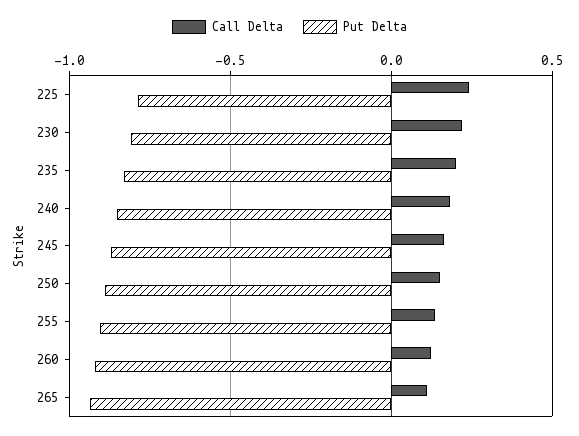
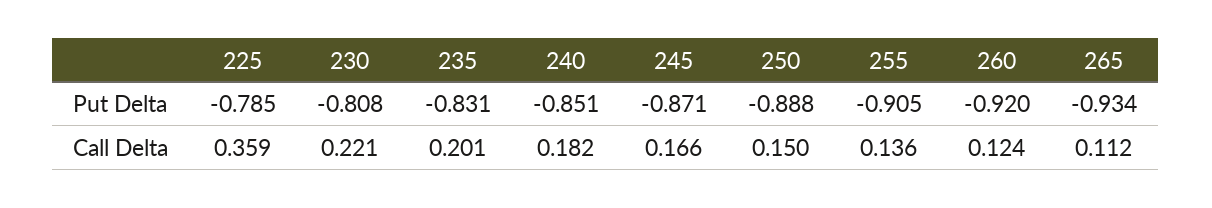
  {
    "Call Delta": {
-     "225": 0.25,
+     "225": 0.359,
      "230": 0.221,
      "235": 0.201,
      "240": 0.182,
      "245": 0.166,
      "250": 0.15,
      "255": 0.136,
      "260": 0.124,
      "265": 0.112
    },
    "Put Delta": {
      "225": -0.785,
      "230": -0.808,
      "235": -0.831,
      "240": -0.851,
      "245": -0.871,
      "250": -0.888,
      "255": -0.905,
      "260": -0.92,
      "265": -0.934
    }
  }

